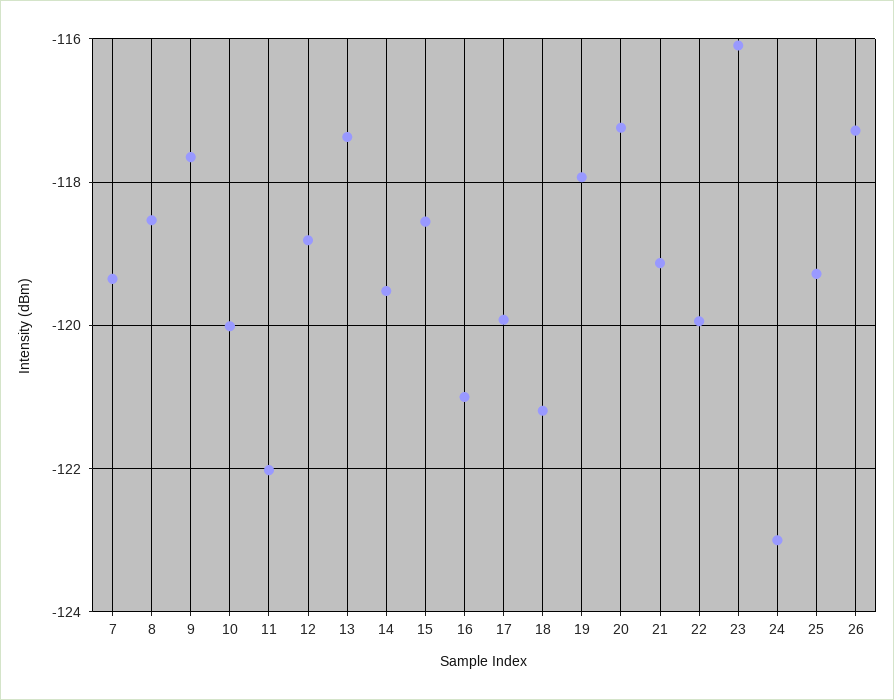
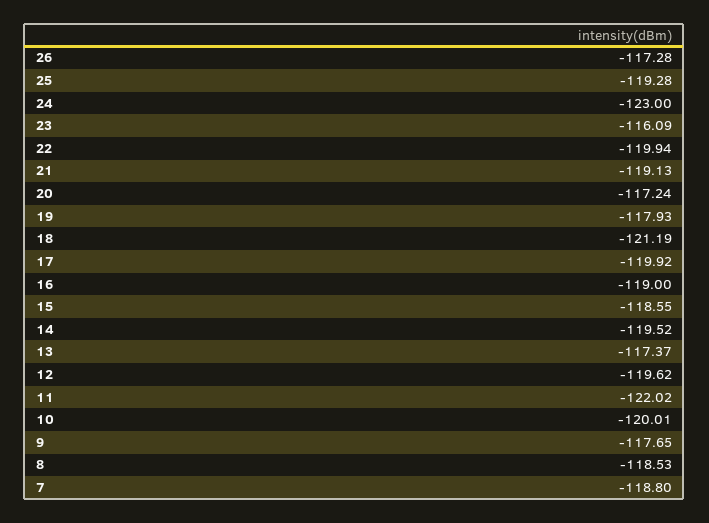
  {
-   "7": -119.4,
+   "7": -118.8,
    "8": -118.53,
    "9": -117.65,
    "10": -120.01,
    "11": -122.02,
-   "12": -118.8,
+   "12": -119.62,
    "13": -117.37,
    "14": -119.52,
    "15": -118.55,
-   "16": -121,
+   "16": -119,
    "17": -119.92,
    "18": -121.19,
    "19": -117.93,
    "20": -117.24,
    "21": -119.13,
    "22": -119.94,
    "23": -116.09,
    "24": -123,
    "25": -119.28,
    "26": -117.28
  }

